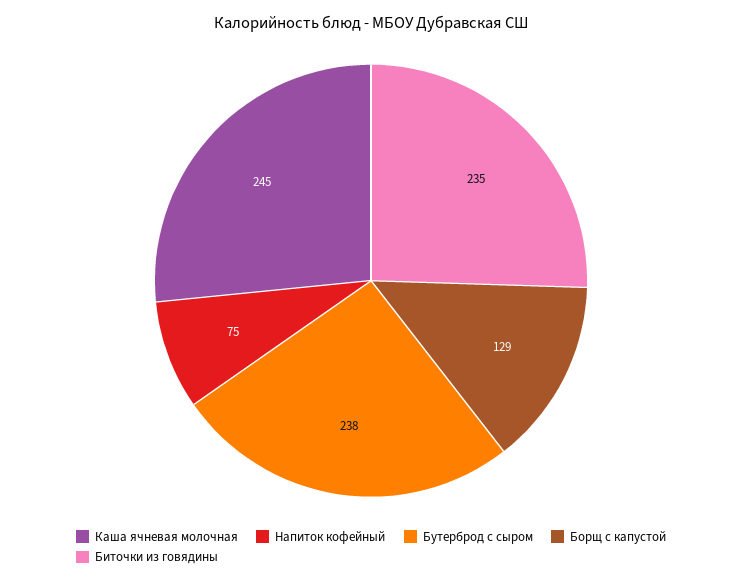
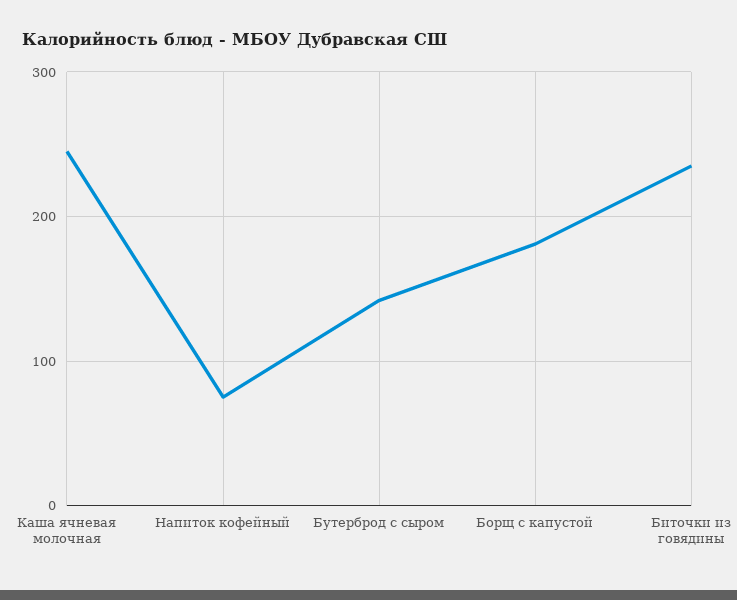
  {
    "Каша ячневая молочная": 245,
    "Напиток кофейный": 75,
-   "Бутерброд с сыром": 238,
+   "Бутерброд с сыром": 140,
-   "Борщ с капустой": 129,
+   "Борщ с капустой": 180,
    "Биточки из говядины": 235
  }

